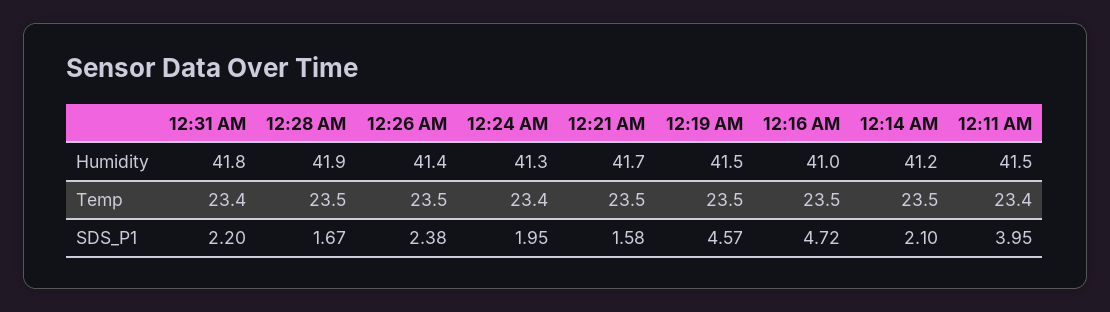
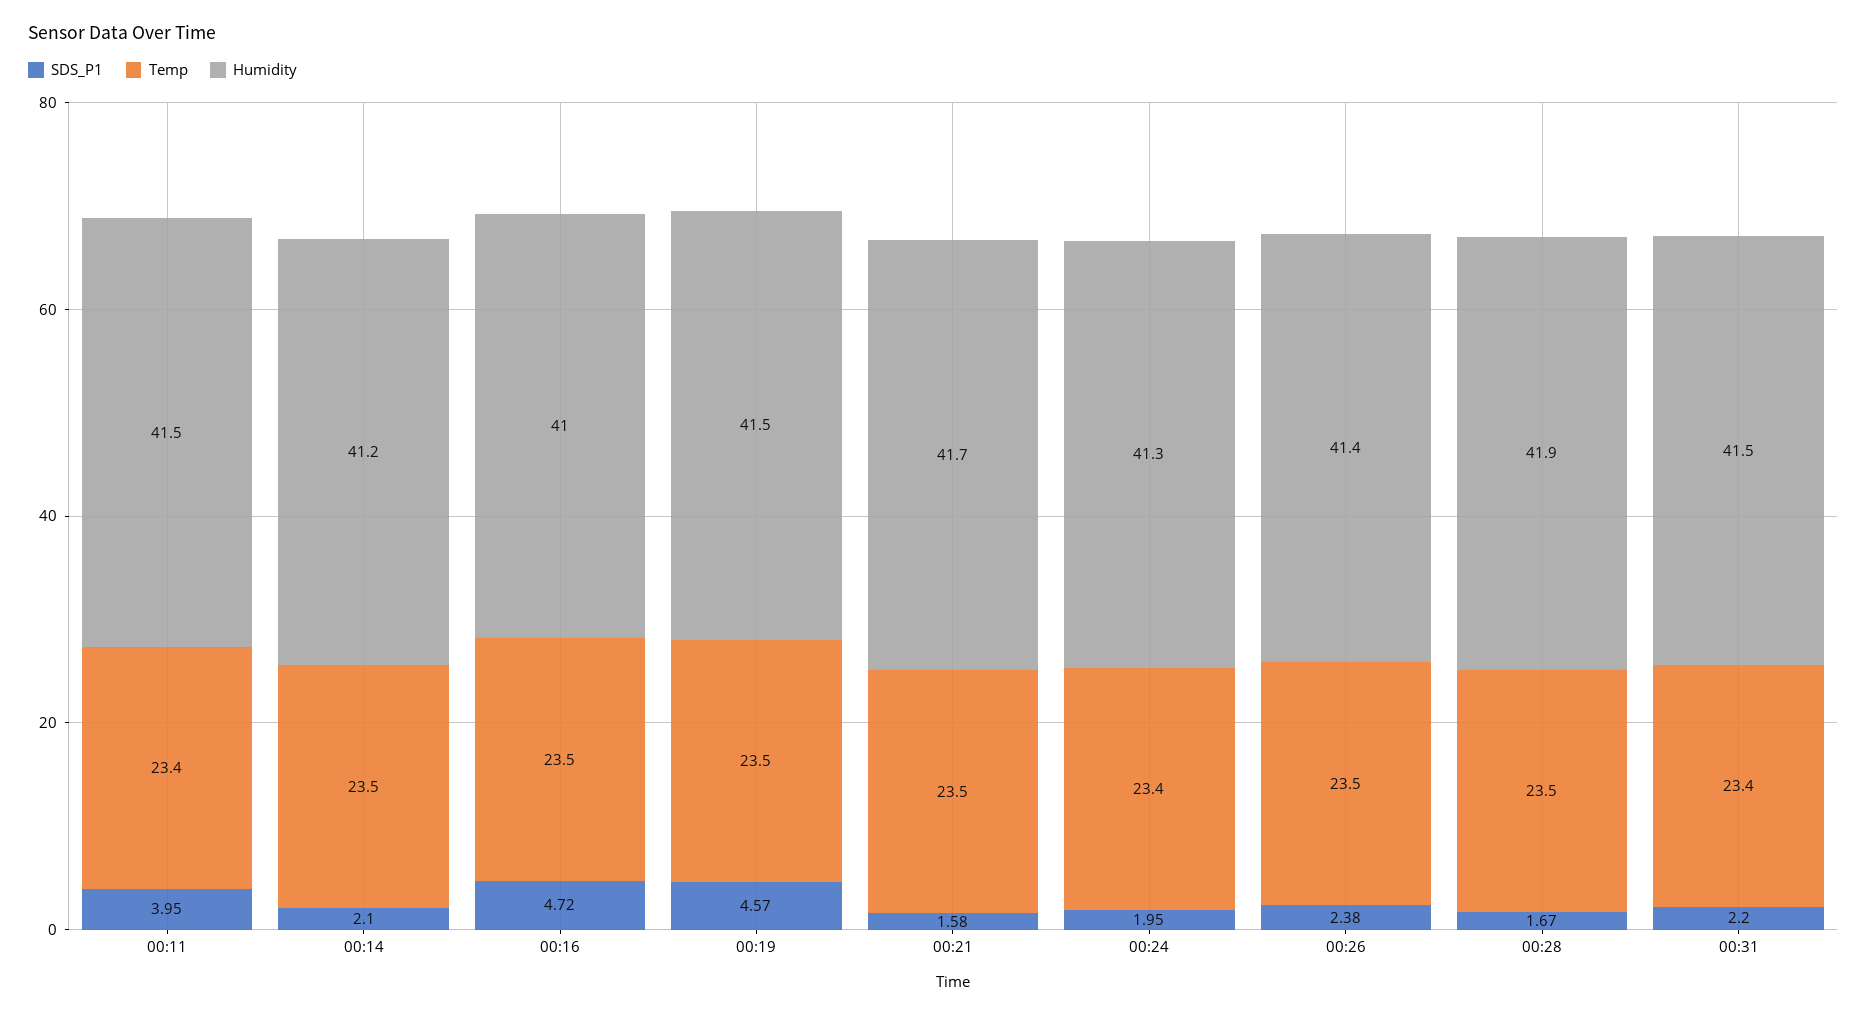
  {
    "Humidity": {
-     "12:31 AM": 41.8,
+     "12:31 AM": 41.5,
      "12:28 AM": 41.9,
      "12:26 AM": 41.4,
      "12:24 AM": 41.3,
      "12:21 AM": 41.7,
      "12:19 AM": 41.5,
      "12:16 AM": 41,
      "12:14 AM": 41.2,
      "12:11 AM": 41.5
    },
    "Temp": {
      "12:31 AM": 23.4,
      "12:28 AM": 23.5,
      "12:26 AM": 23.5,
      "12:24 AM": 23.4,
      "12:21 AM": 23.5,
      "12:19 AM": 23.5,
      "12:16 AM": 23.5,
      "12:14 AM": 23.5,
      "12:11 AM": 23.4
    },
    "SDS_P1": {
      "12:31 AM": 2.2,
      "12:28 AM": 1.67,
      "12:26 AM": 2.38,
      "12:24 AM": 1.95,
      "12:21 AM": 1.58,
      "12:19 AM": 4.57,
      "12:16 AM": 4.72,
      "12:14 AM": 2.1,
      "12:11 AM": 3.95
    }
  }

